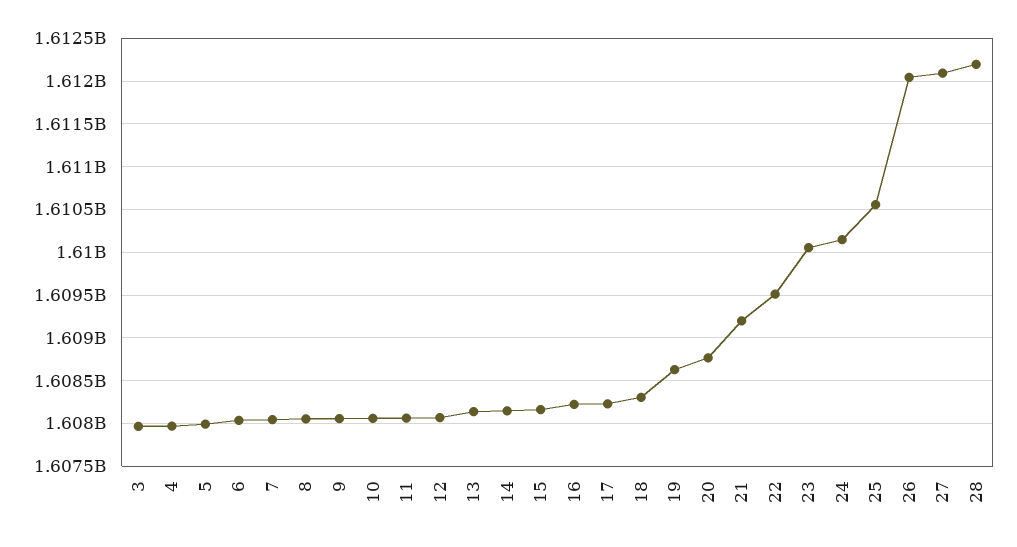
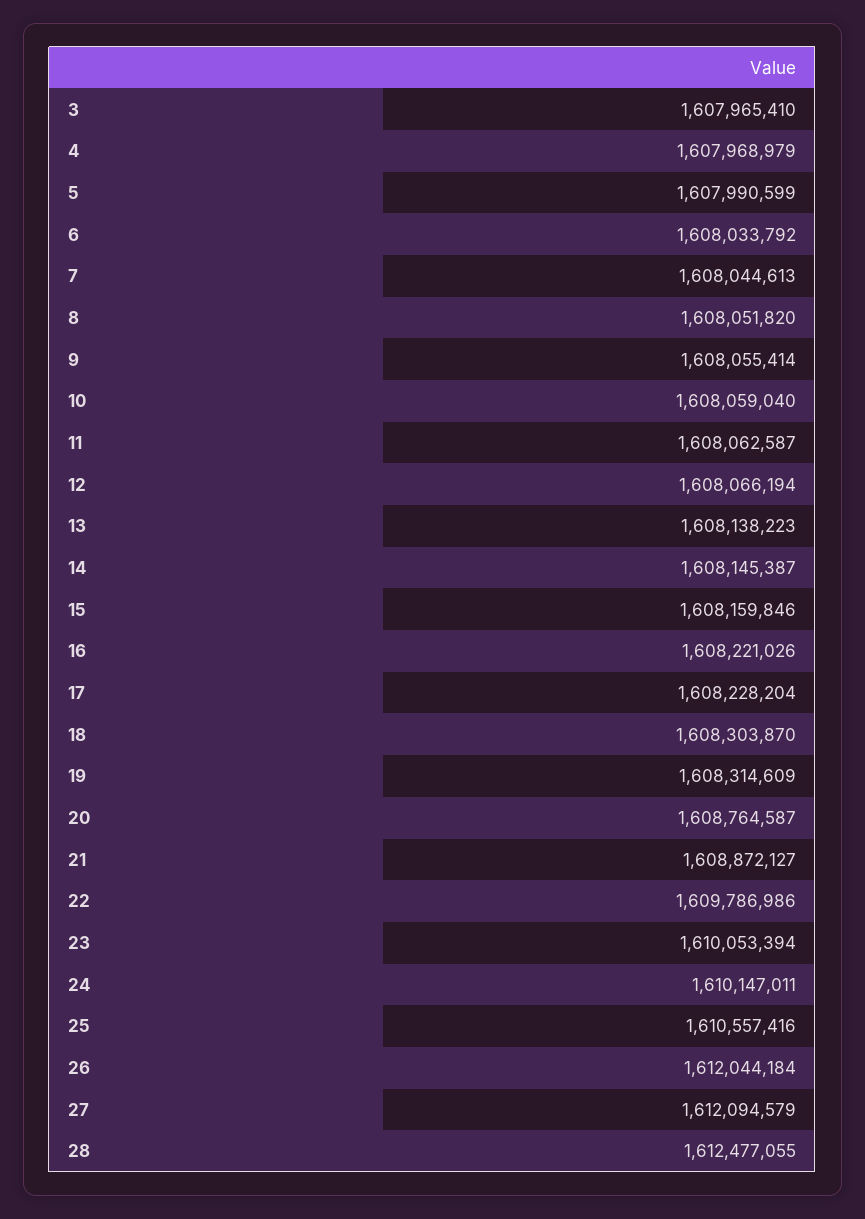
  {
    "3": 1607965410,
    "4": 1607968979,
    "5": 1607990599,
    "6": 1608033792,
    "7": 1608044613,
    "8": 1608051820,
    "9": 1608055414,
    "10": 1608059040,
    "11": 1608062587,
    "12": 1608066194,
    "13": 1608138223,
    "14": 1608145387,
    "15": 1608159846,
    "16": 1608221026,
    "17": 1608228204,
    "18": 1608303870,
-   "19": 1608600000,
+   "19": 1608314609,
    "20": 1608764587,
-   "21": 1609200000,
+   "21": 1608872127,
-   "22": 1609500000,
+   "22": 1609786986,
    "23": 1610053394,
    "24": 1610147011,
    "25": 1610557416,
    "26": 1612044184,
    "27": 1612094579,
-   "28": 1612200000
+   "28": 1612477055
  }

